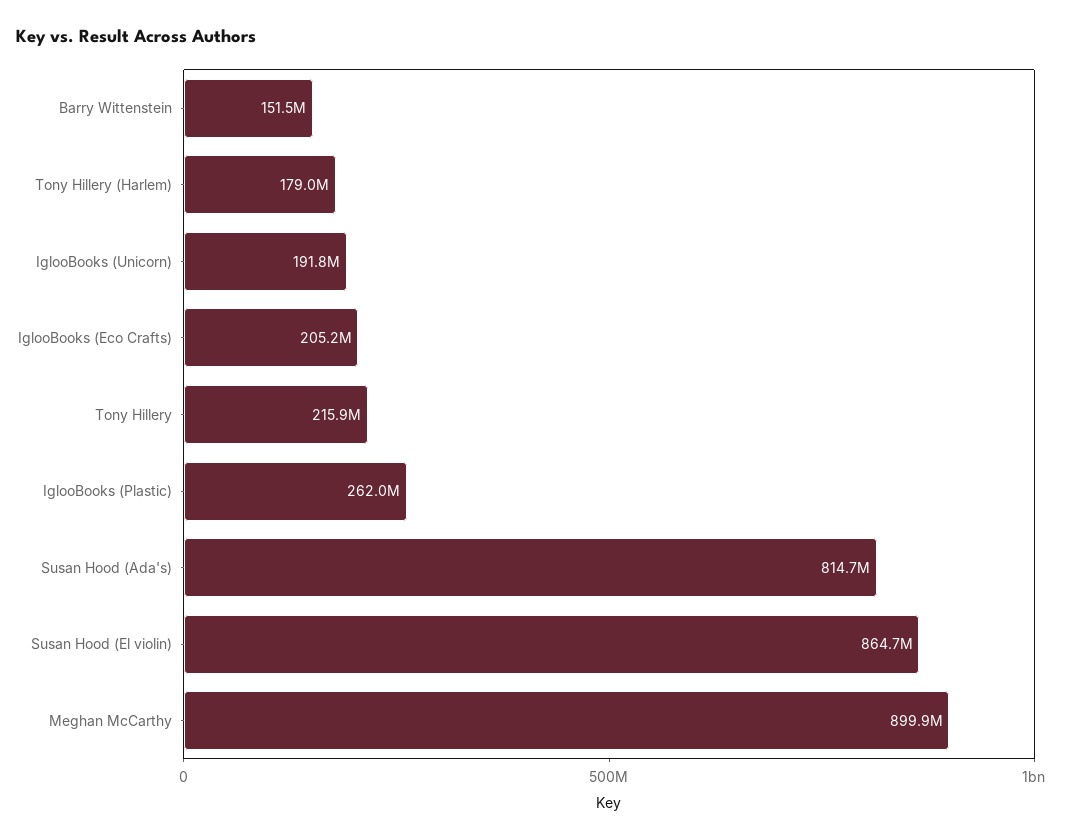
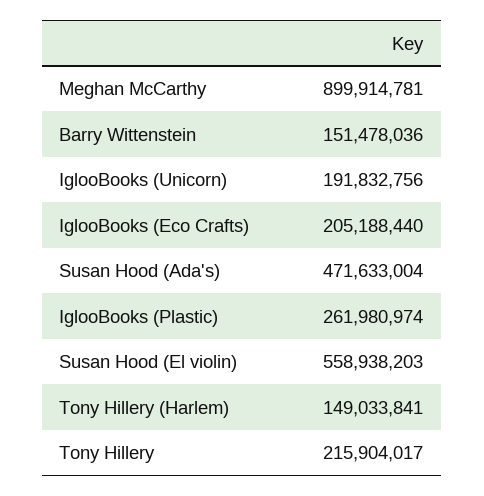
  {
    "Barry Wittenstein": 151478036,
-   "Tony Hillery (Harlem)": 179000000,
+   "Tony Hillery (Harlem)": 149033841,
    "IglooBooks (Unicorn)": 191832756,
    "IglooBooks (Eco Crafts)": 205188440,
    "Tony Hillery": 215904017,
    "IglooBooks (Plastic)": 261980974,
-   "Susan Hood (Ada's)": 814700000,
+   "Susan Hood (Ada's)": 471633004,
-   "Susan Hood (El violin)": 864700000,
+   "Susan Hood (El violin)": 558938203,
    "Meghan McCarthy": 899914781
  }

